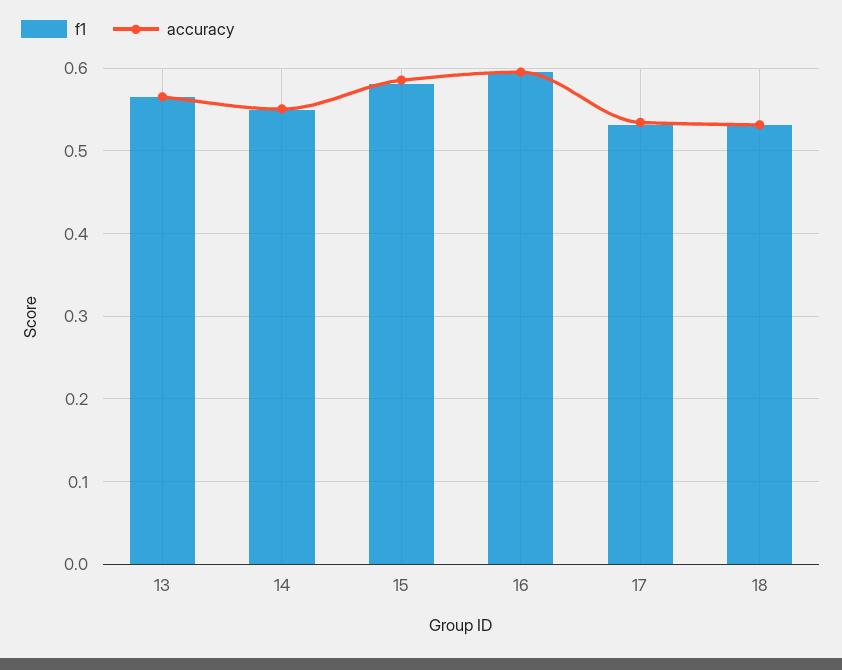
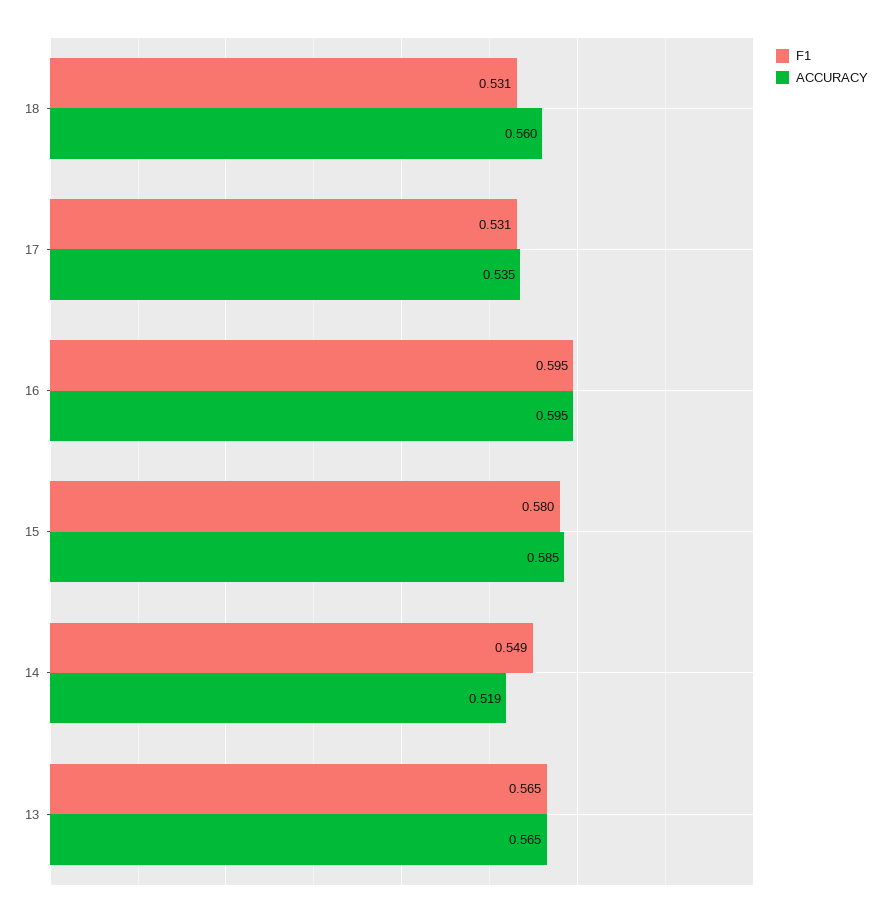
  {
    "f1": {
      "13": 0.565,
      "14": 0.549,
      "15": 0.58,
      "16": 0.595,
      "17": 0.531,
      "18": 0.531
    },
    "accuracy": {
      "13": 0.565,
-     "14": 0.55,
+     "14": 0.519,
      "15": 0.585,
      "16": 0.595,
      "17": 0.535,
-     "18": 0.53
+     "18": 0.56
    }
  }

